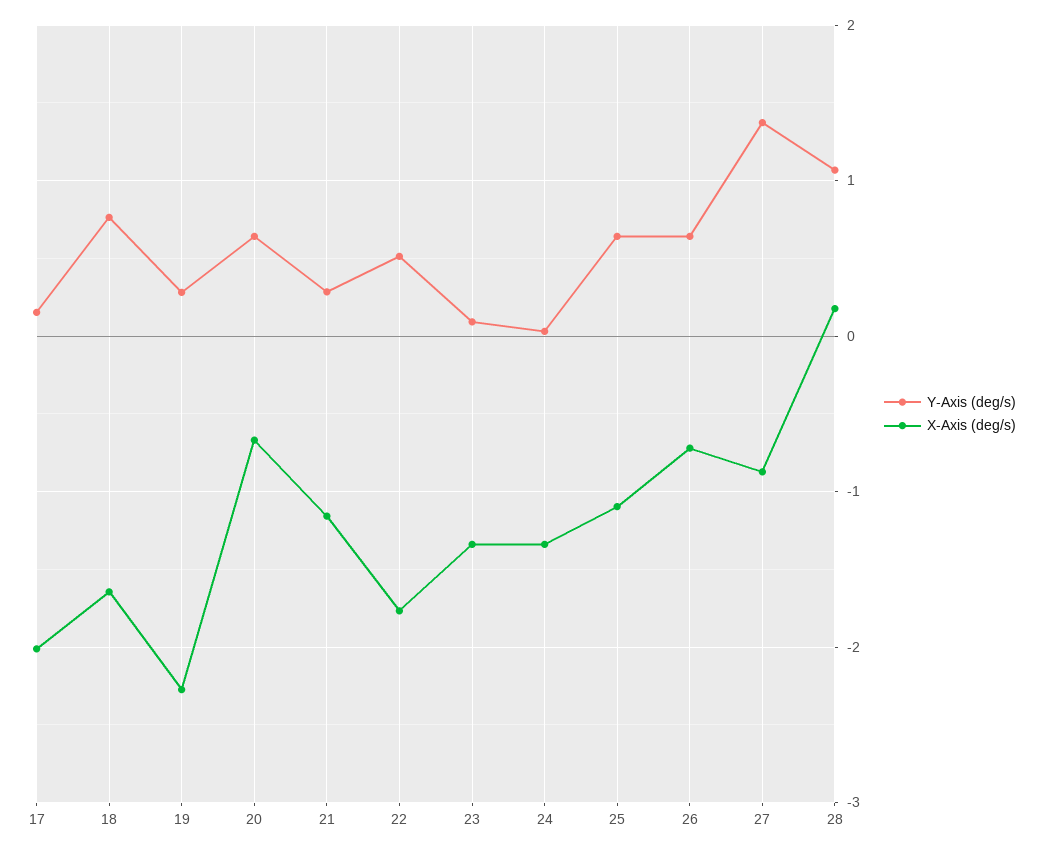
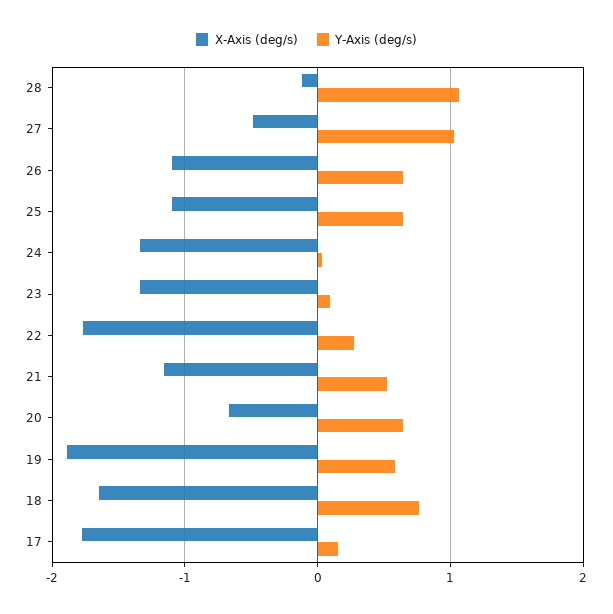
  {
    "Y-Axis (deg/s)": {
      "17": 0.2,
      "18": 0.8,
-     "19": 0.3,
+     "19": 0.6,
      "20": 0.6,
-     "21": 0.3,
+     "21": 0.5,
-     "22": 0.5,
+     "22": 0.3,
      "23": 0.1,
      "24": 0,
      "25": 0.6,
      "26": 0.6,
-     "27": 1.4,
+     "27": 1,
      "28": 1.1
    },
    "X-Axis (deg/s)": {
-     "17": -2,
+     "17": -1.8,
      "18": -1.6,
-     "19": -2.3,
+     "19": -1.9,
      "20": -0.7,
      "21": -1.2,
      "22": -1.8,
      "23": -1.3,
      "24": -1.3,
      "25": -1.1,
-     "26": -0.7,
+     "26": -1.1,
-     "27": -0.9,
+     "27": -0.5,
-     "28": 0.2
+     "28": -0.1
    }
  }

